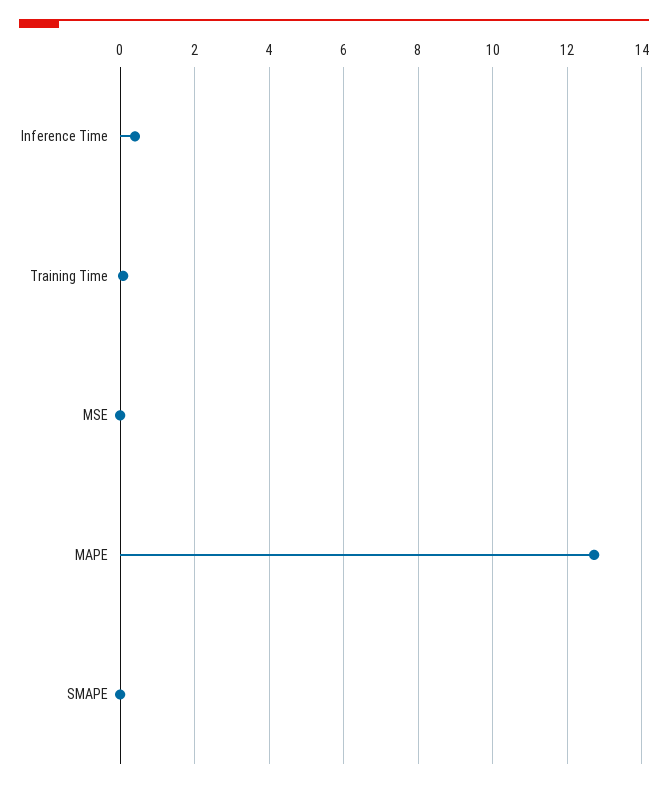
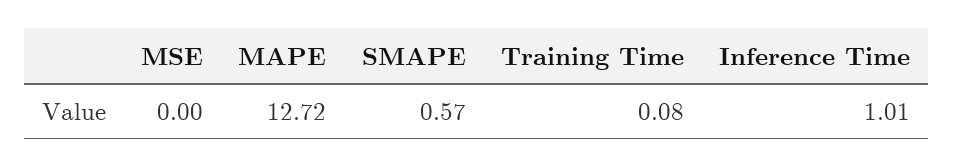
  {
-   "Inference Time": 0.4,
+   "Inference Time": 1.01,
    "Training Time": 0.08,
    "MSE": 0,
    "MAPE": 12.72,
-   "SMAPE": 0
+   "SMAPE": 0.57
  }

